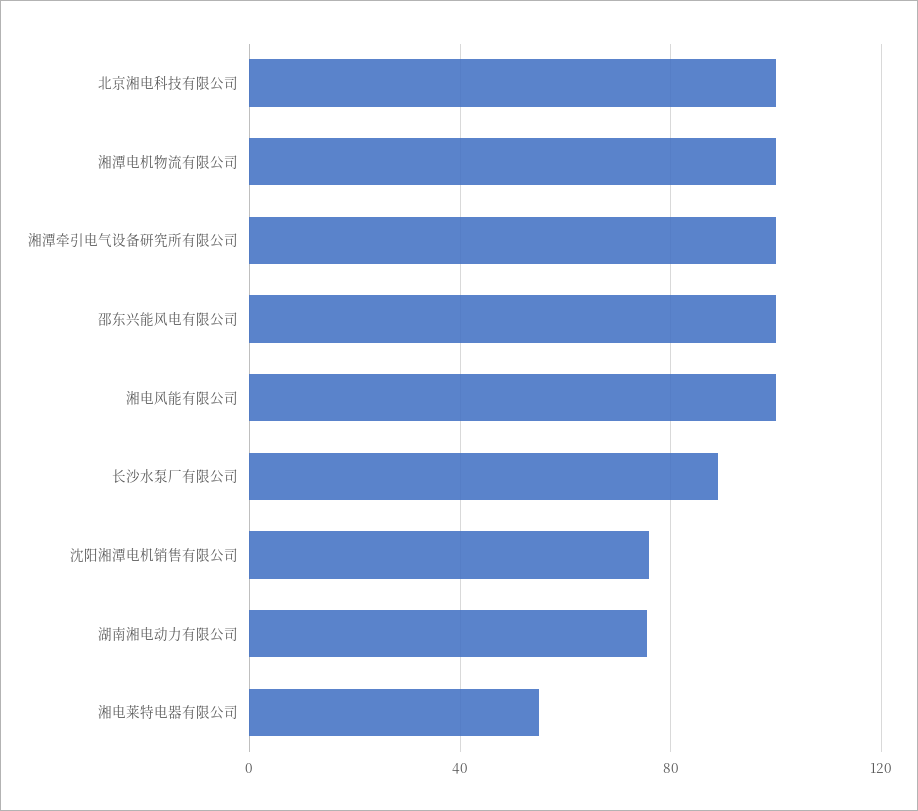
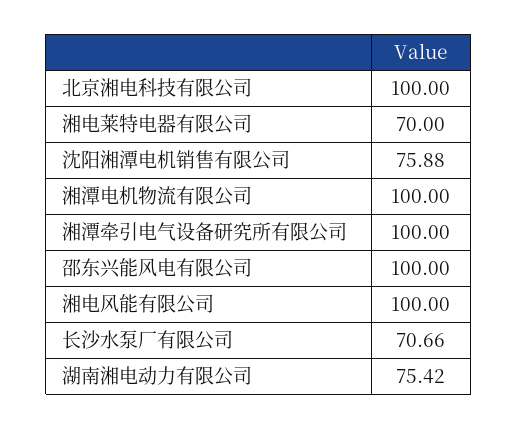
  {
    "北京湘电科技有限公司": 100,
    "湘潭电机物流有限公司": 100,
    "湘潭牵引电气设备研究所有限公司": 100,
    "邵东兴能风电有限公司": 100,
    "湘电风能有限公司": 100,
-   "长沙水泵厂有限公司": 90,
+   "长沙水泵厂有限公司": 70.66,
    "沈阳湘潭电机销售有限公司": 75.88,
    "湖南湘电动力有限公司": 75.42,
-   "湘电莱特电器有限公司": 55
+   "湘电莱特电器有限公司": 70
  }

